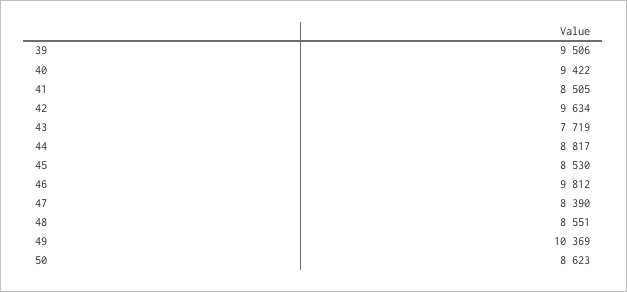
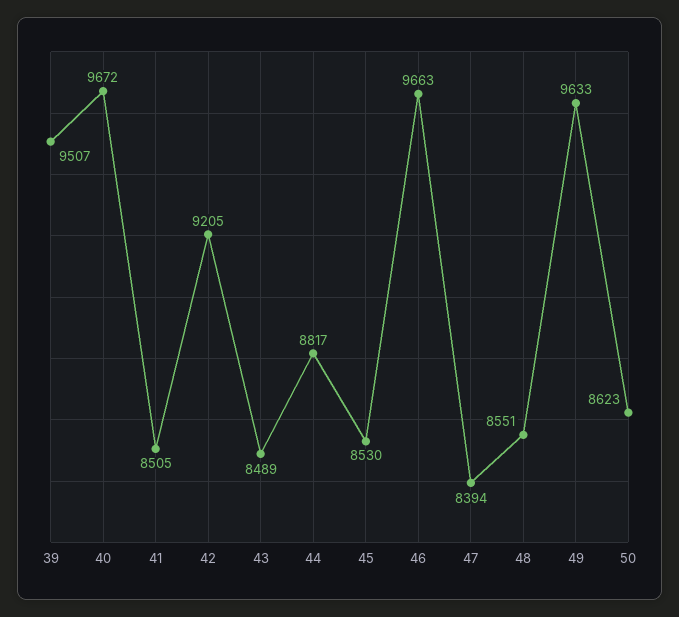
  {
-   "39": 9506,
+   "39": 9507,
-   "40": 9422,
+   "40": 9672,
    "41": 8505,
-   "42": 9634,
+   "42": 9205,
-   "43": 7719,
+   "43": 8489,
    "44": 8817,
    "45": 8530,
-   "46": 9812,
+   "46": 9663,
-   "47": 8390,
+   "47": 8394,
    "48": 8551,
-   "49": 10369,
+   "49": 9633,
    "50": 8623
  }

